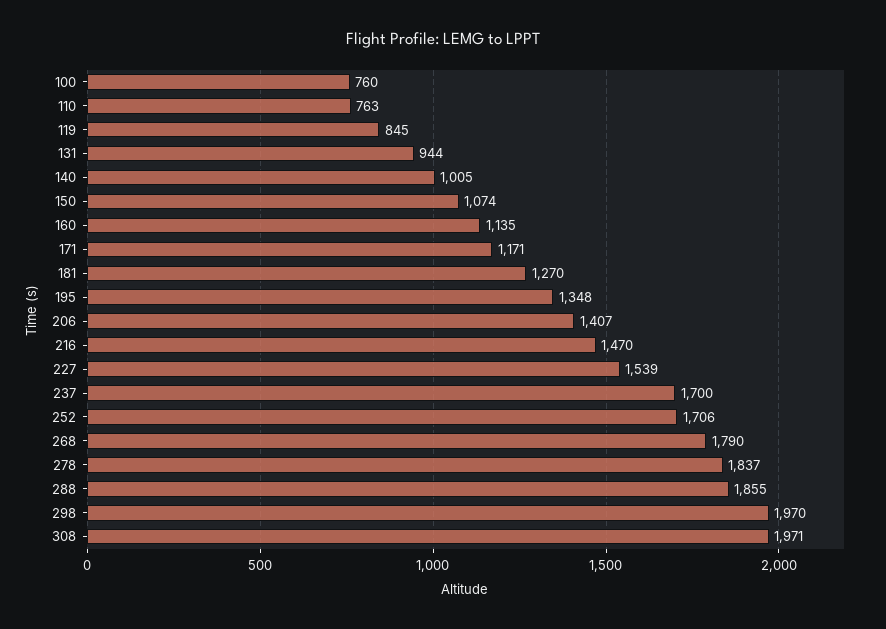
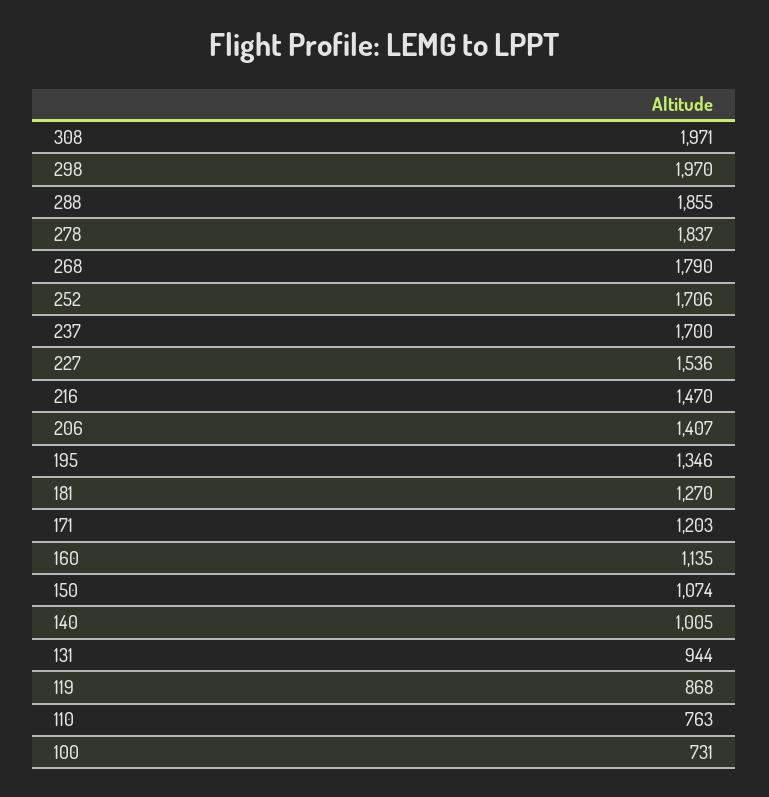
  {
-   "100": 760,
+   "100": 731,
    "110": 763,
-   "119": 845,
+   "119": 868,
    "131": 944,
    "140": 1005,
    "150": 1074,
    "160": 1135,
-   "171": 1171,
+   "171": 1203,
    "181": 1270,
-   "195": 1348,
+   "195": 1346,
    "206": 1407,
    "216": 1470,
-   "227": 1539,
+   "227": 1536,
    "237": 1700,
    "252": 1706,
    "268": 1790,
    "278": 1837,
    "288": 1855,
    "298": 1970,
    "308": 1971
  }

